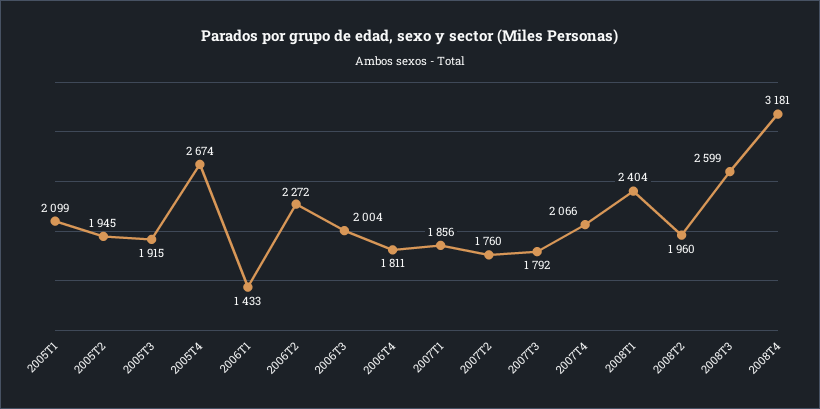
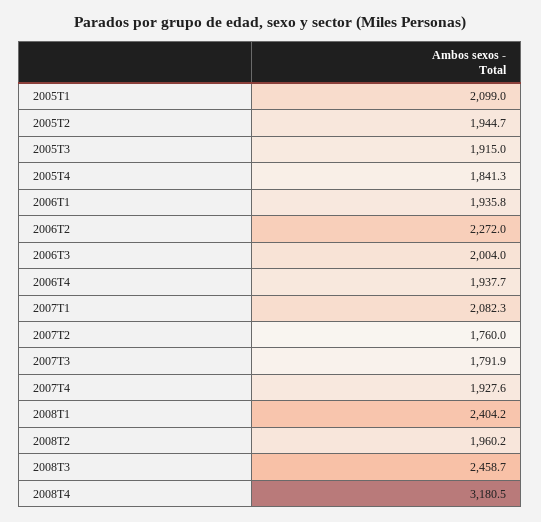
  {
    "2005T1": 2099,
    "2005T2": 1944.7,
    "2005T3": 1915,
-   "2005T4": 2674,
+   "2005T4": 1841.3,
-   "2006T1": 1433,
+   "2006T1": 1935.8,
    "2006T2": 2272,
    "2006T3": 2004,
-   "2006T4": 1811,
+   "2006T4": 1937.7,
-   "2007T1": 1856,
+   "2007T1": 2082.3,
    "2007T2": 1760,
    "2007T3": 1791.9,
-   "2007T4": 2066,
+   "2007T4": 1927.6,
    "2008T1": 2404.2,
    "2008T2": 1960.2,
-   "2008T3": 2599,
+   "2008T3": 2458.7,
    "2008T4": 3180.5
  }

